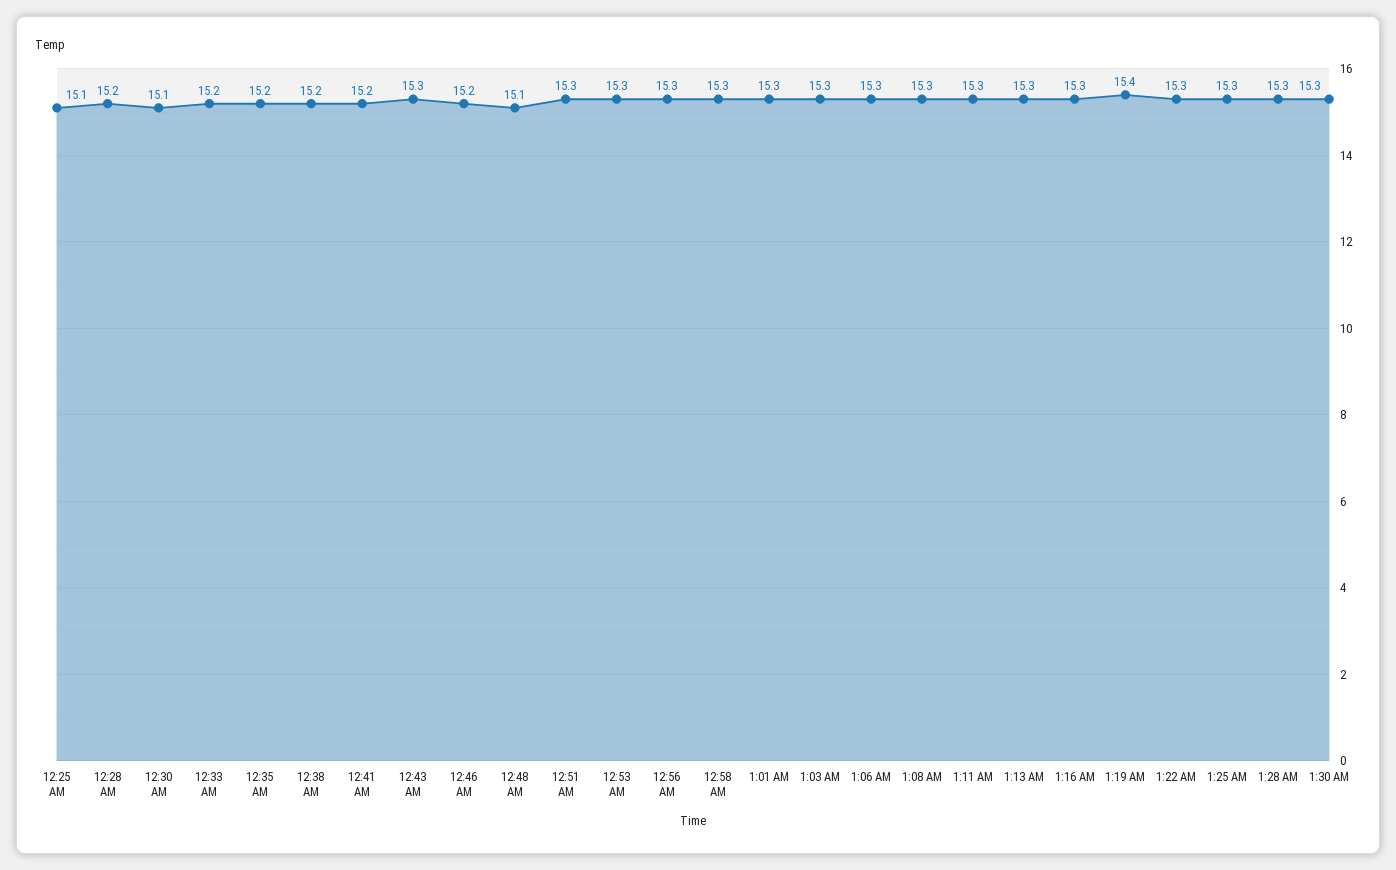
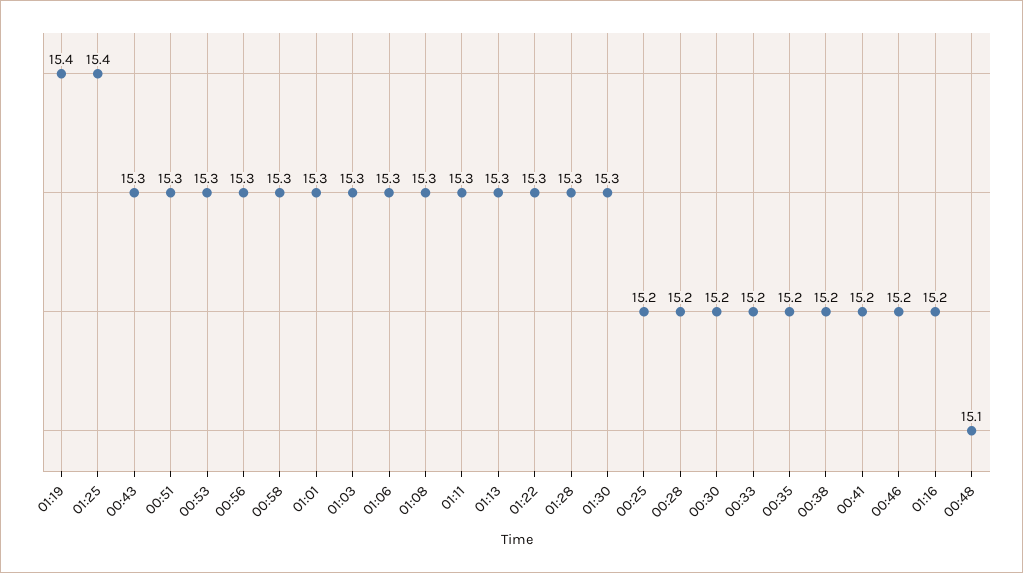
  {
-   "12:25 AM": 15.1,
+   "12:25 AM": 15.2,
    "12:28 AM": 15.2,
-   "12:30 AM": 15.1,
+   "12:30 AM": 15.2,
    "12:33 AM": 15.2,
    "12:35 AM": 15.2,
    "12:38 AM": 15.2,
    "12:41 AM": 15.2,
    "12:43 AM": 15.3,
    "12:46 AM": 15.2,
    "12:48 AM": 15.1,
    "12:51 AM": 15.3,
    "12:53 AM": 15.3,
    "12:56 AM": 15.3,
    "12:58 AM": 15.3,
    "1:01 AM": 15.3,
    "1:03 AM": 15.3,
    "1:06 AM": 15.3,
    "1:08 AM": 15.3,
    "1:11 AM": 15.3,
    "1:13 AM": 15.3,
-   "1:16 AM": 15.3,
+   "1:16 AM": 15.2,
    "1:19 AM": 15.4,
    "1:22 AM": 15.3,
-   "1:25 AM": 15.3,
+   "1:25 AM": 15.4,
    "1:28 AM": 15.3,
    "1:30 AM": 15.3
  }

